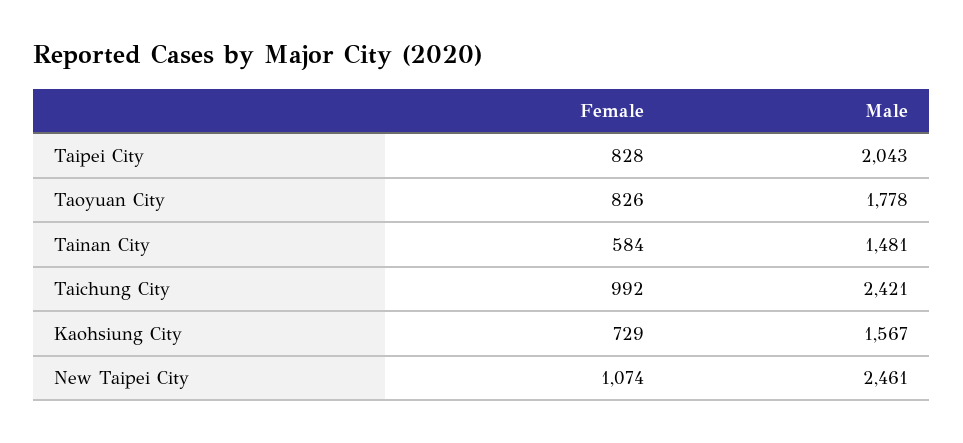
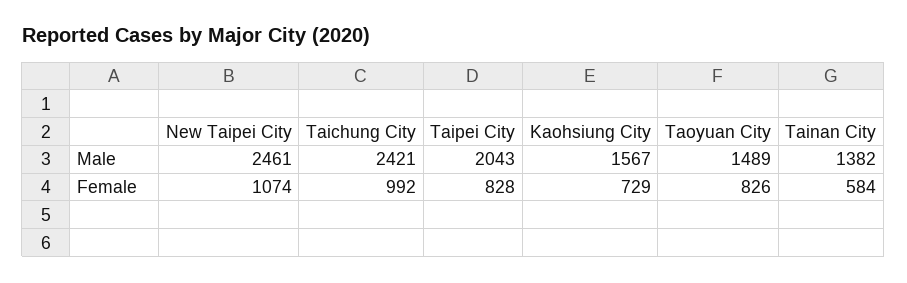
  {
    "Female": {
      "Taipei City": 828,
      "Taoyuan City": 826,
      "Tainan City": 584,
      "Taichung City": 992,
      "Kaohsiung City": 729,
      "New Taipei City": 1074
    },
    "Male": {
      "Taipei City": 2043,
-     "Taoyuan City": 1778,
+     "Taoyuan City": 1489,
-     "Tainan City": 1481,
+     "Tainan City": 1382,
      "Taichung City": 2421,
      "Kaohsiung City": 1567,
      "New Taipei City": 2461
    }
  }

